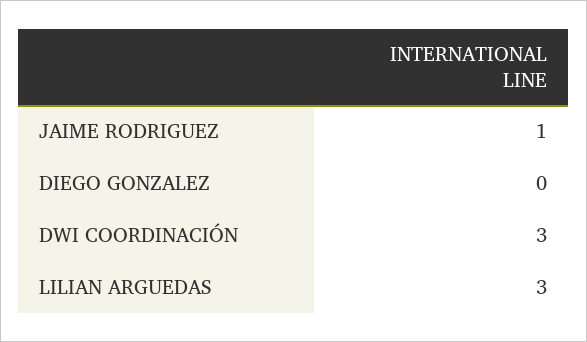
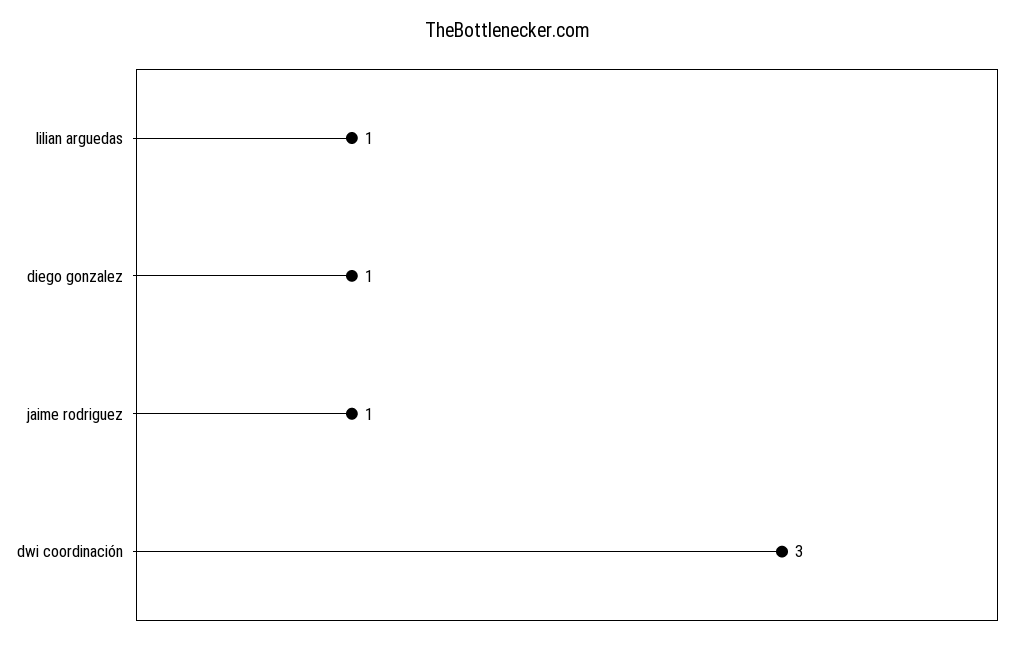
  {
    "JAIME RODRIGUEZ": 1,
-   "DIEGO GONZALEZ": 0,
+   "DIEGO GONZALEZ": 1,
    "DWI COORDINACIÓN": 3,
-   "LILIAN ARGUEDAS": 3
+   "LILIAN ARGUEDAS": 1
  }

